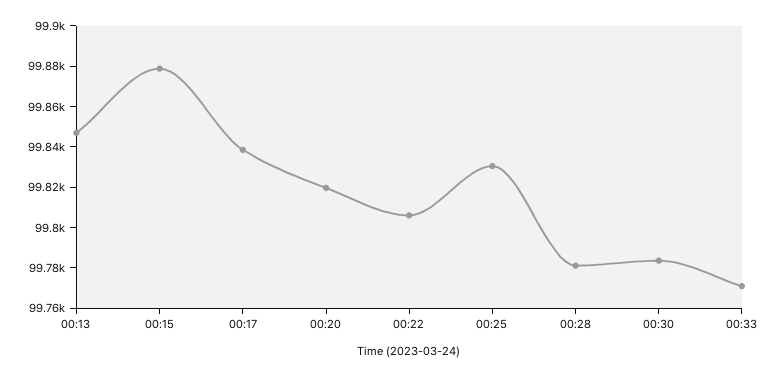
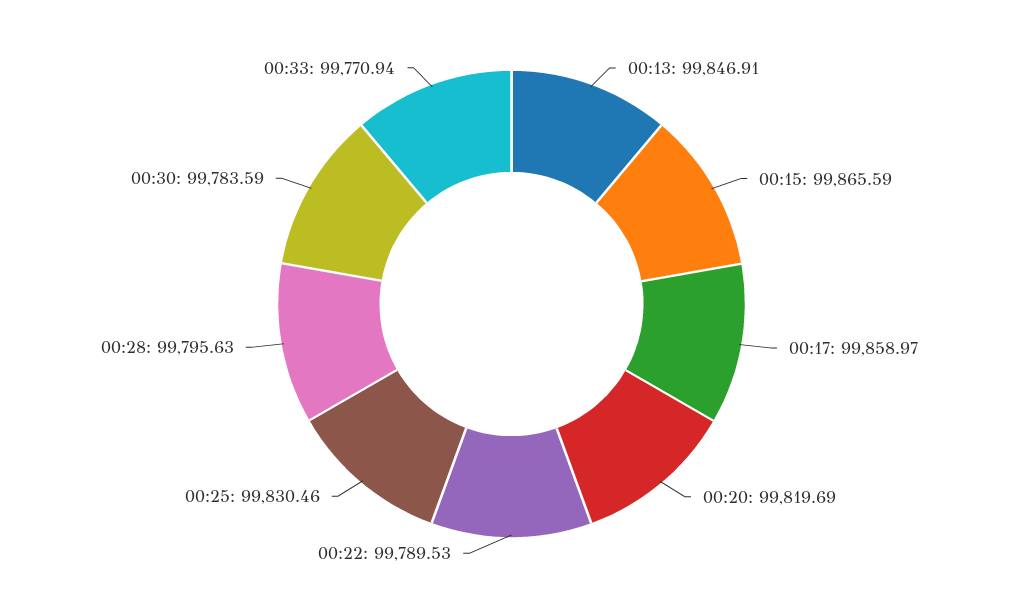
  {
    "00:13": 99846.91,
-   "00:15": 99880,
+   "00:15": 99865.59,
-   "00:17": 99840,
+   "00:17": 99858.97,
    "00:20": 99819.69,
-   "00:22": 99805,
+   "00:22": 99789.53,
    "00:25": 99830.46,
-   "00:28": 99780,
+   "00:28": 99795.63,
    "00:30": 99783.59,
    "00:33": 99770.94
  }

